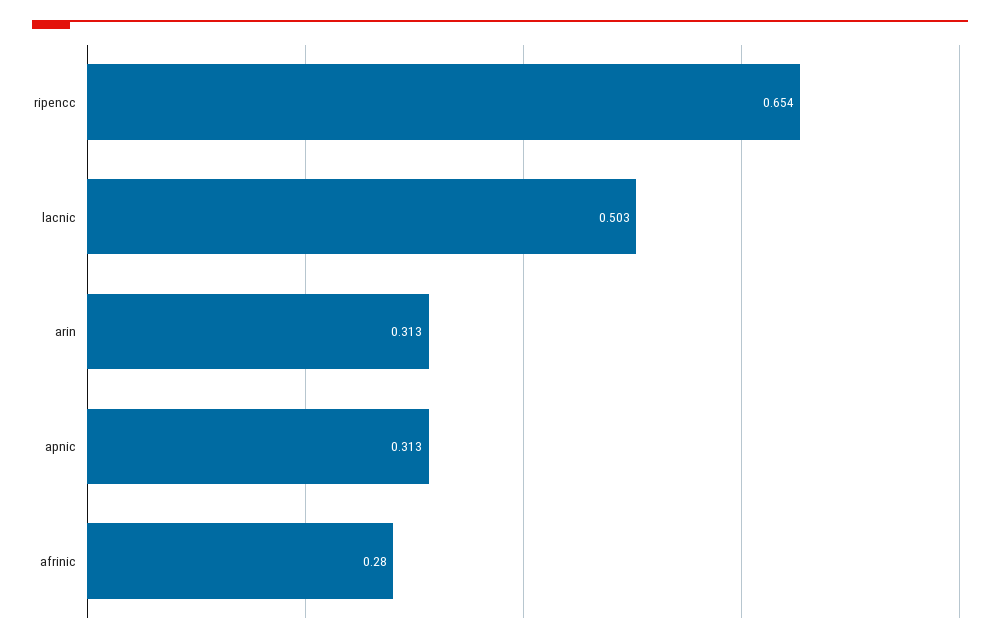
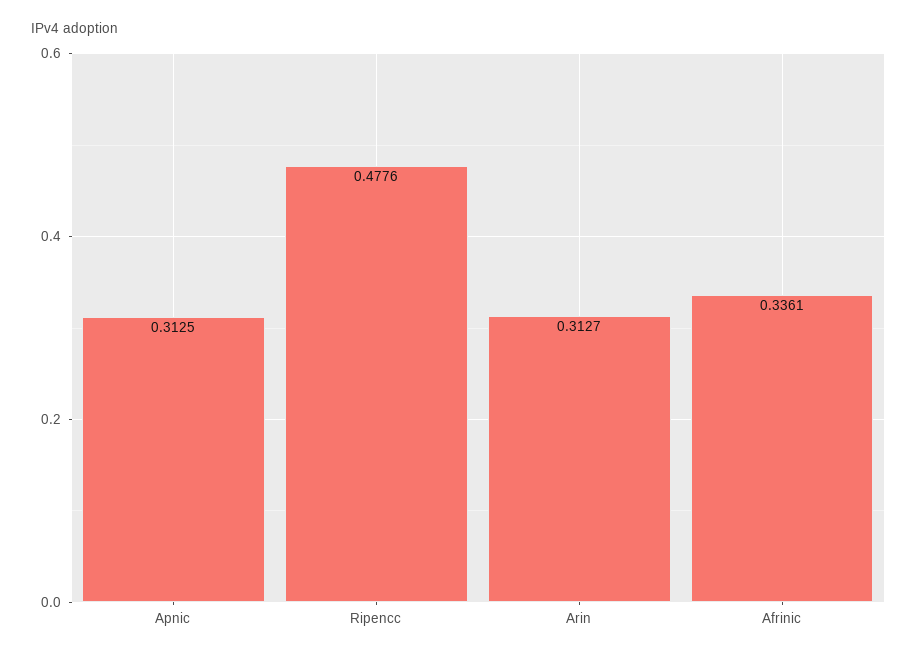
  {
-   "ripencc": 0.654,
+   "ripencc": 0.4776,
-   "lacnic": 0.503,
    "arin": 0.3127,
    "apnic": 0.3125,
-   "afrinic": 0.28
+   "afrinic": 0.3361
  }

